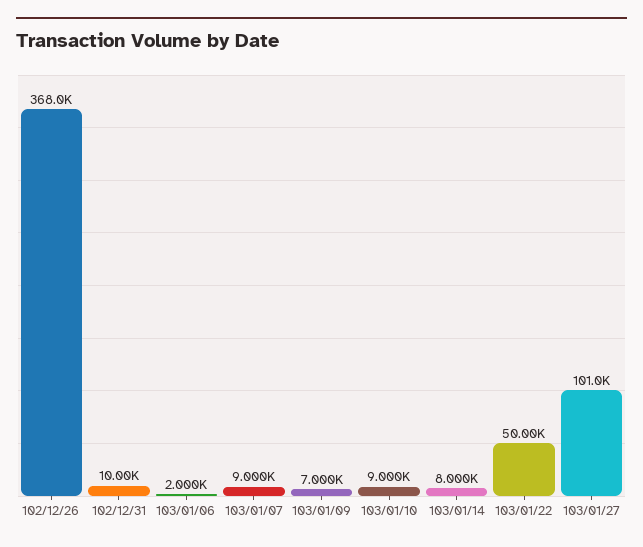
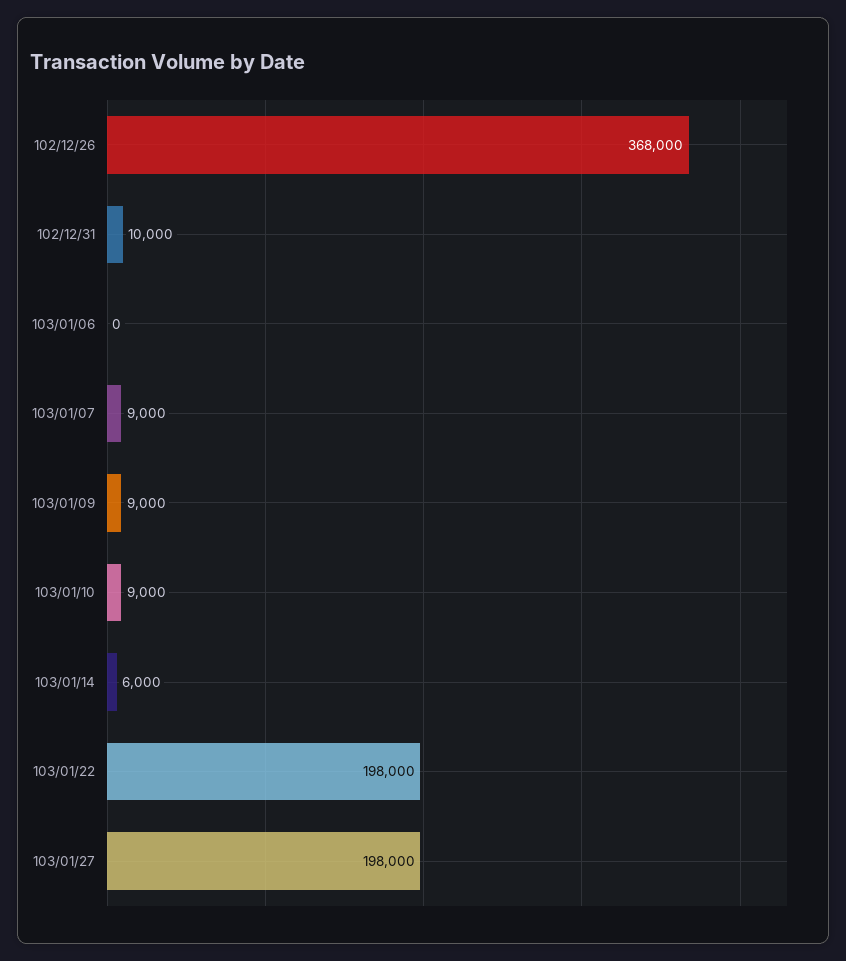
  {
    "102/12/26": 368000,
    "102/12/31": 10000,
-   "103/01/06": 2000,
+   "103/01/06": 0,
    "103/01/07": 9000,
-   "103/01/09": 7000,
+   "103/01/09": 9000,
    "103/01/10": 9000,
-   "103/01/14": 8000,
+   "103/01/14": 6000,
-   "103/01/22": 50000,
+   "103/01/22": 198000,
-   "103/01/27": 101000
+   "103/01/27": 198000
  }

